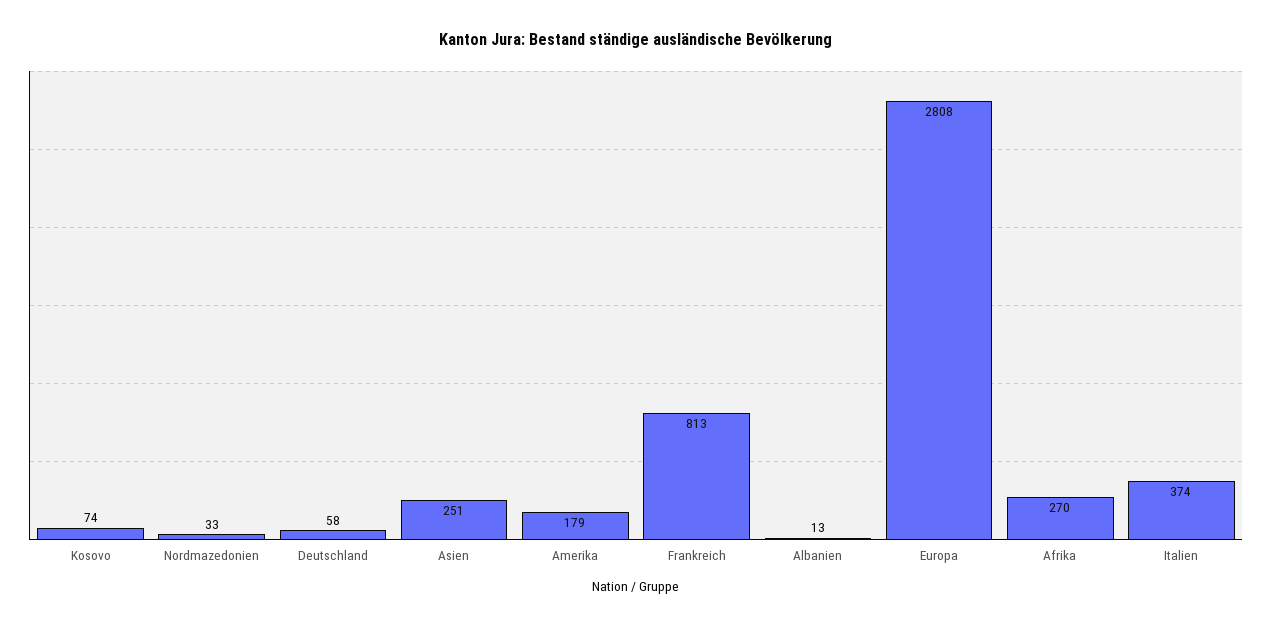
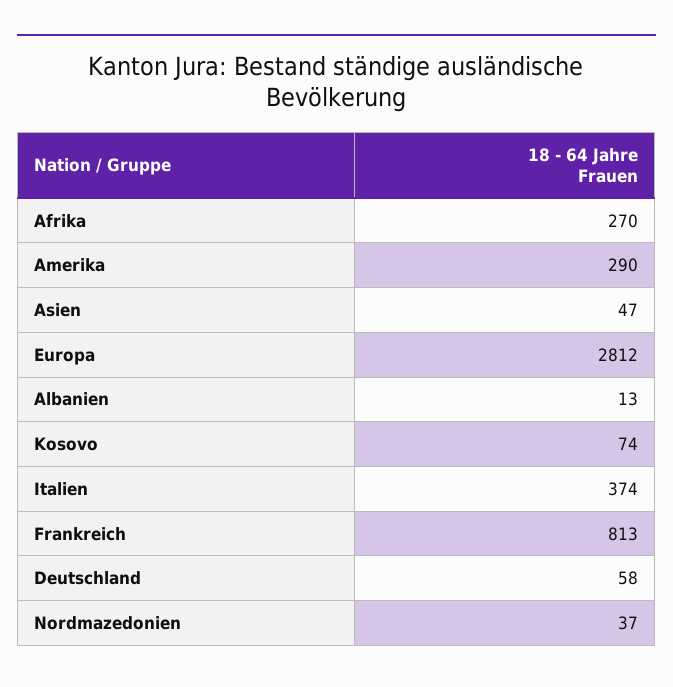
  {
    "Kosovo": 74,
-   "Nordmazedonien": 33,
+   "Nordmazedonien": 37,
    "Deutschland": 58,
-   "Asien": 251,
+   "Asien": 47,
-   "Amerika": 179,
+   "Amerika": 290,
    "Frankreich": 813,
    "Albanien": 13,
-   "Europa": 2808,
+   "Europa": 2812,
    "Afrika": 270,
    "Italien": 374
  }

